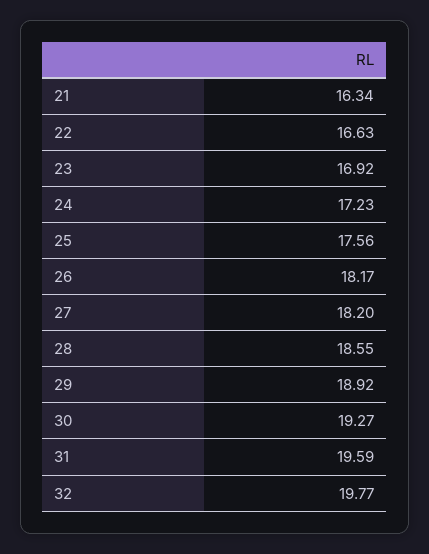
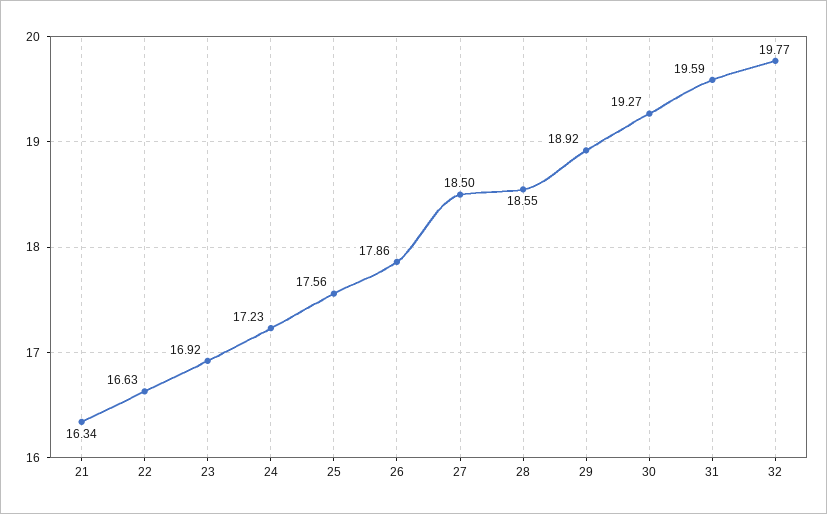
  {
    "21": 16.34,
    "22": 16.63,
    "23": 16.92,
    "24": 17.23,
    "25": 17.56,
-   "26": 18.17,
+   "26": 17.86,
-   "27": 18.2,
+   "27": 18.5,
    "28": 18.55,
    "29": 18.92,
    "30": 19.27,
    "31": 19.59,
    "32": 19.77
  }

